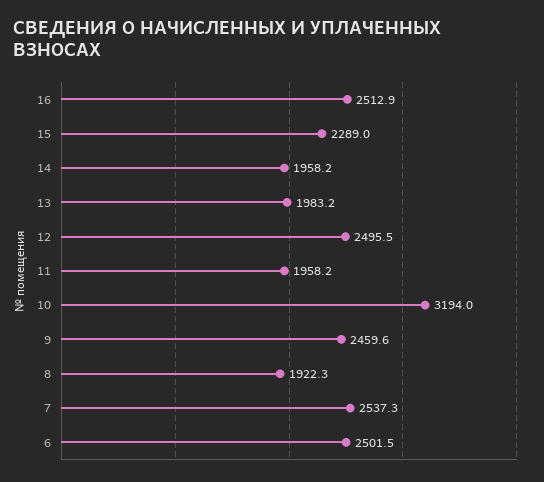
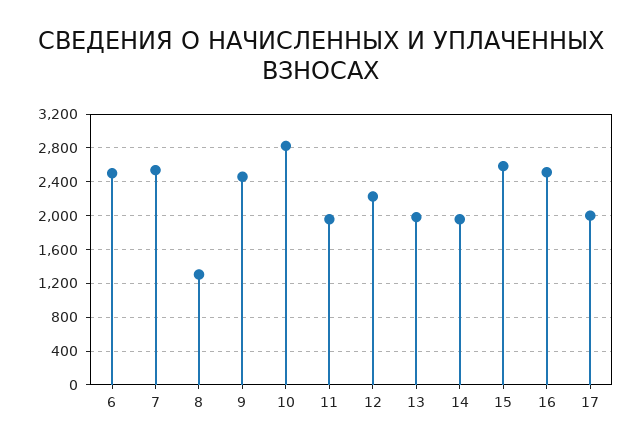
  {
    "16": 2512.9,
-   "15": 2289,
+   "15": 2600,
    "14": 1958.2,
    "13": 1983.2,
-   "12": 2495.5,
+   "12": 2200,
    "11": 1958.2,
-   "10": 3194,
+   "10": 2800,
    "9": 2459.6,
-   "8": 1922.3,
+   "8": 1300,
    "7": 2537.3,
-   "6": 2501.5
+   "6": 2501.5,
+   "17": 2000
  }

